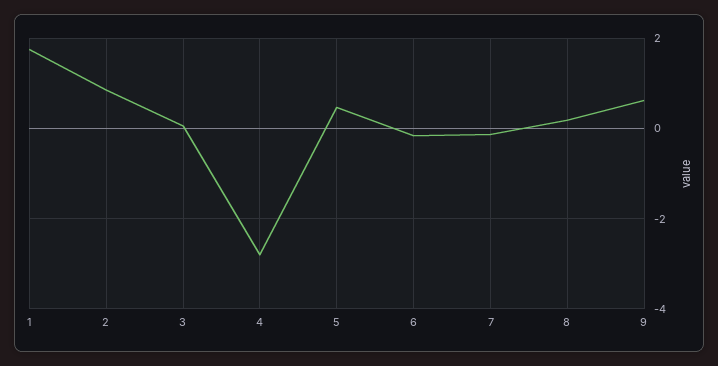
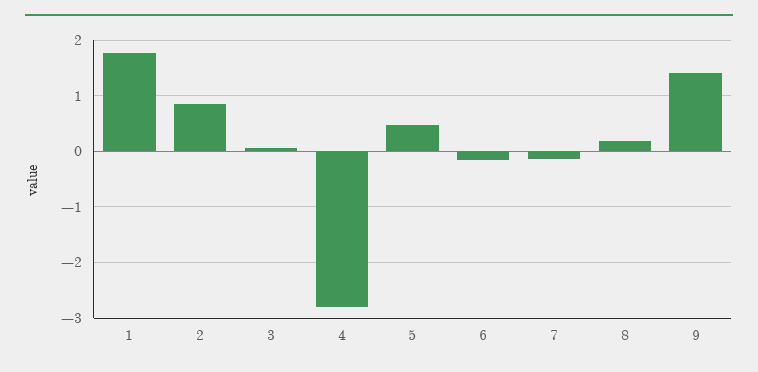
  {
    "1": 1.8,
    "2": 0.8,
    "3": 0,
    "4": -2.8,
    "5": 0.4,
    "6": -0.2,
    "7": -0.2,
    "8": 0.2,
-   "9": 0.6
+   "9": 1.4
  }

